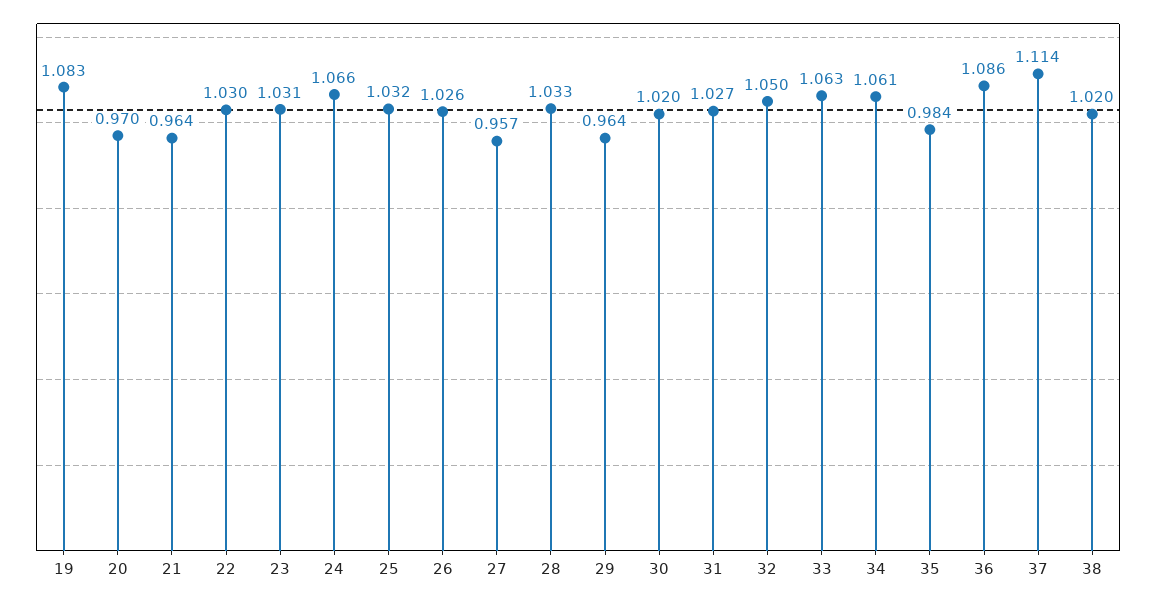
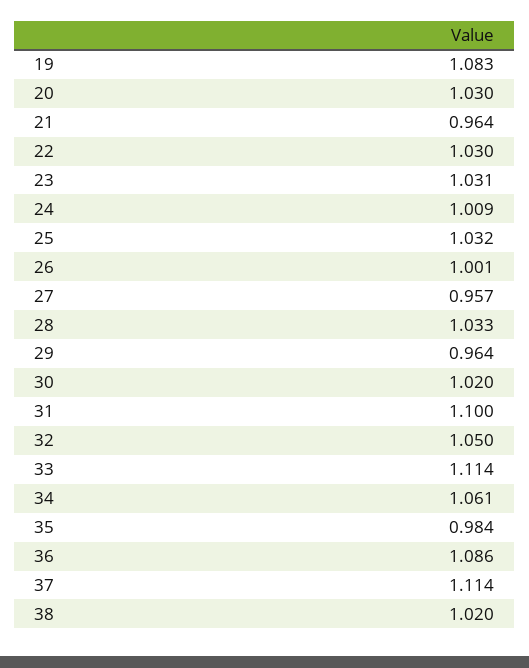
  {
    "19": 1.083,
-   "20": 0.97,
+   "20": 1.03,
    "21": 0.964,
    "22": 1.03,
    "23": 1.031,
-   "24": 1.066,
+   "24": 1.009,
    "25": 1.032,
-   "26": 1.026,
+   "26": 1.001,
    "27": 0.957,
    "28": 1.033,
    "29": 0.964,
    "30": 1.02,
-   "31": 1.027,
+   "31": 1.1,
    "32": 1.05,
-   "33": 1.063,
+   "33": 1.114,
    "34": 1.061,
    "35": 0.984,
    "36": 1.086,
    "37": 1.114,
    "38": 1.02
  }

